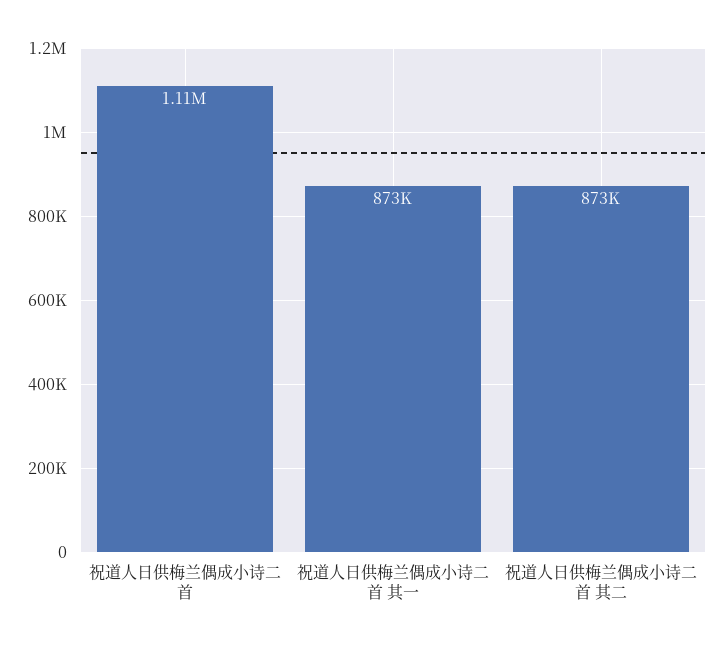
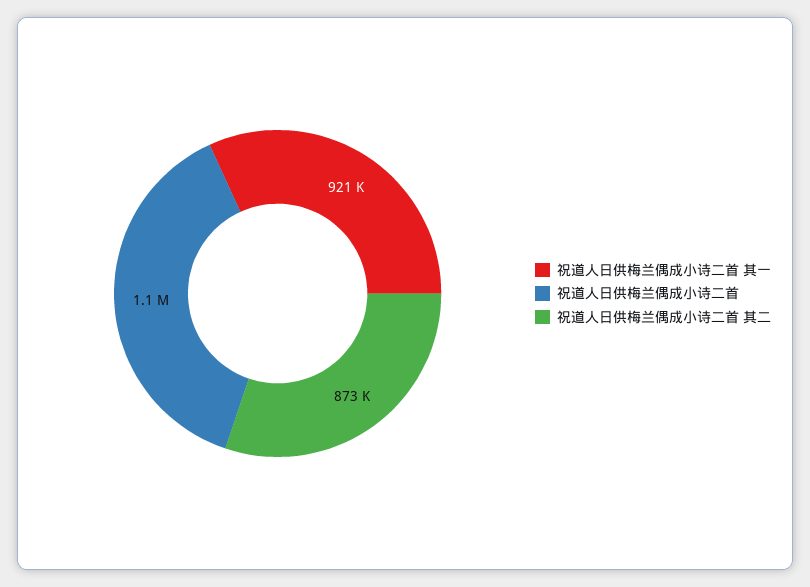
  {
    "祝道人日供梅兰偶成小诗二首": 1110000,
-   "祝道人日供梅兰偶成小诗二首 其一": 873000,
+   "祝道人日供梅兰偶成小诗二首 其一": 921000,
    "祝道人日供梅兰偶成小诗二首 其二": 873000
  }

